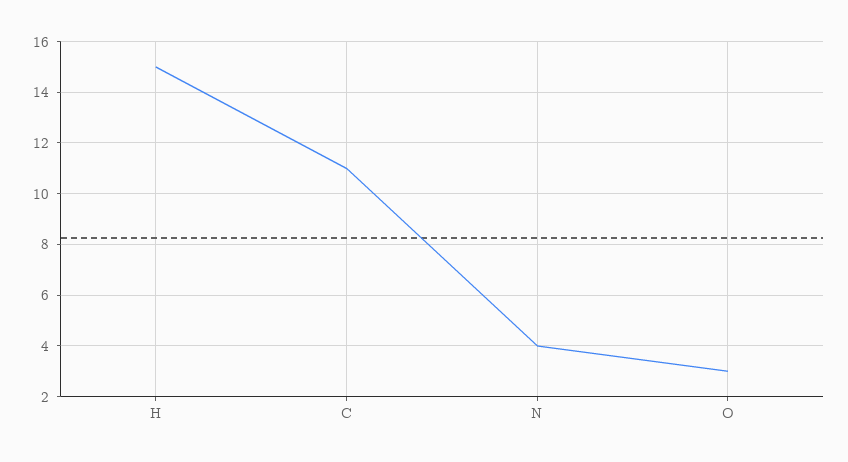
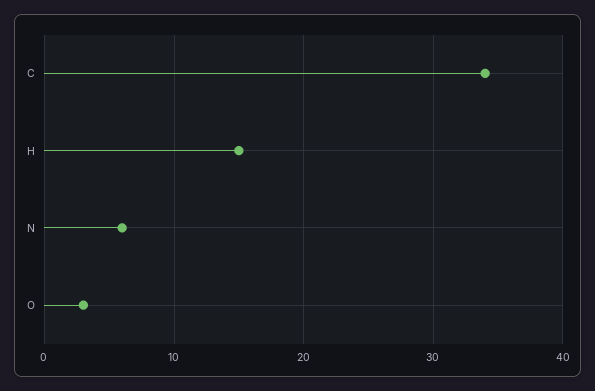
  {
    "H": 15,
-   "C": 11,
+   "C": 34,
-   "N": 4,
+   "N": 6,
    "O": 3
  }

